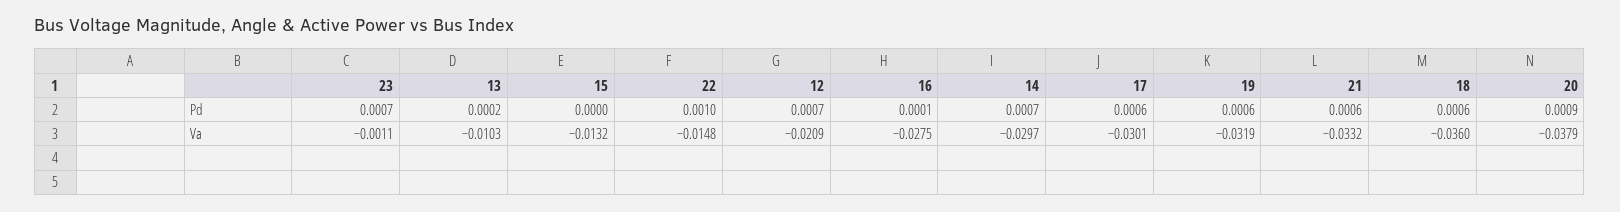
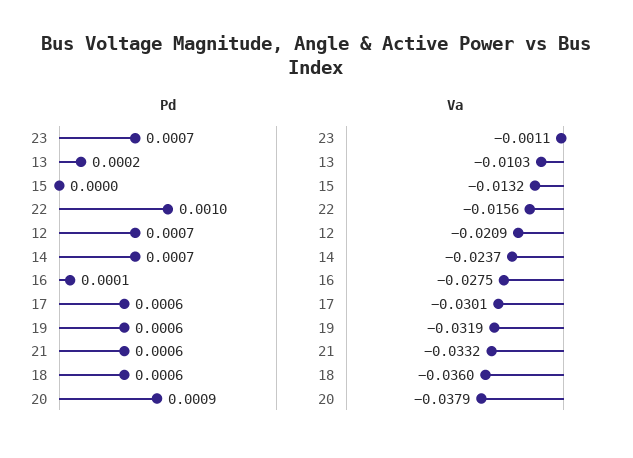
  {
    "Pd": {
      "23": 0.0007,
      "13": 0.0002,
      "15": 0,
      "22": 0.001,
      "12": 0.0007,
      "16": 0.0001,
      "14": 0.0007,
      "17": 0.0006,
      "19": 0.0006,
      "21": 0.0006,
      "18": 0.0006,
      "20": 0.0009
    },
    "Va": {
      "23": -0.0011,
      "13": -0.0103,
      "15": -0.0132,
-     "22": -0.0148,
+     "22": -0.0156,
      "12": -0.0209,
      "16": -0.0275,
-     "14": -0.0297,
+     "14": -0.0237,
      "17": -0.0301,
      "19": -0.0319,
      "21": -0.0332,
      "18": -0.036,
      "20": -0.0379
    }
  }

